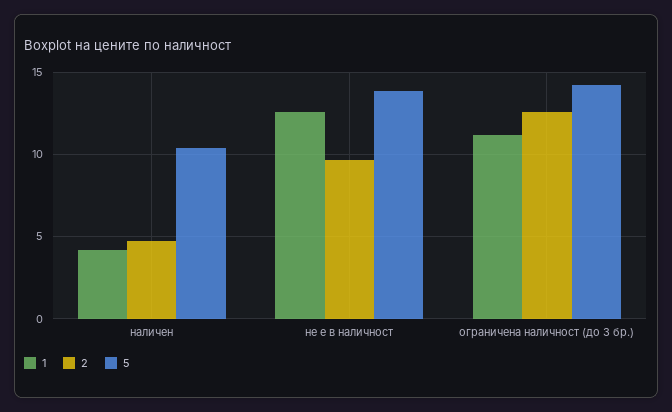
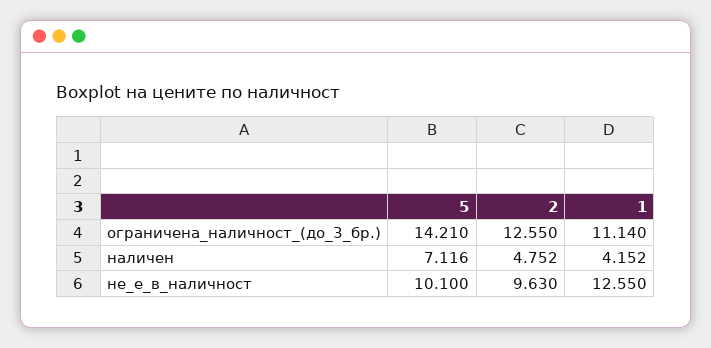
  {
    "1": {
      "наличен": 4.152,
      "не е в наличност": 12.55,
      "ограничена наличност (до 3 бр.)": 11.14
    },
    "2": {
      "наличен": 4.752,
      "не е в наличност": 9.63,
      "ограничена наличност (до 3 бр.)": 12.55
    },
    "5": {
-     "наличен": 10.5,
+     "наличен": 7.116,
-     "не е в наличност": 14,
+     "не е в наличност": 10.1,
      "ограничена наличност (до 3 бр.)": 14.21
    }
  }

